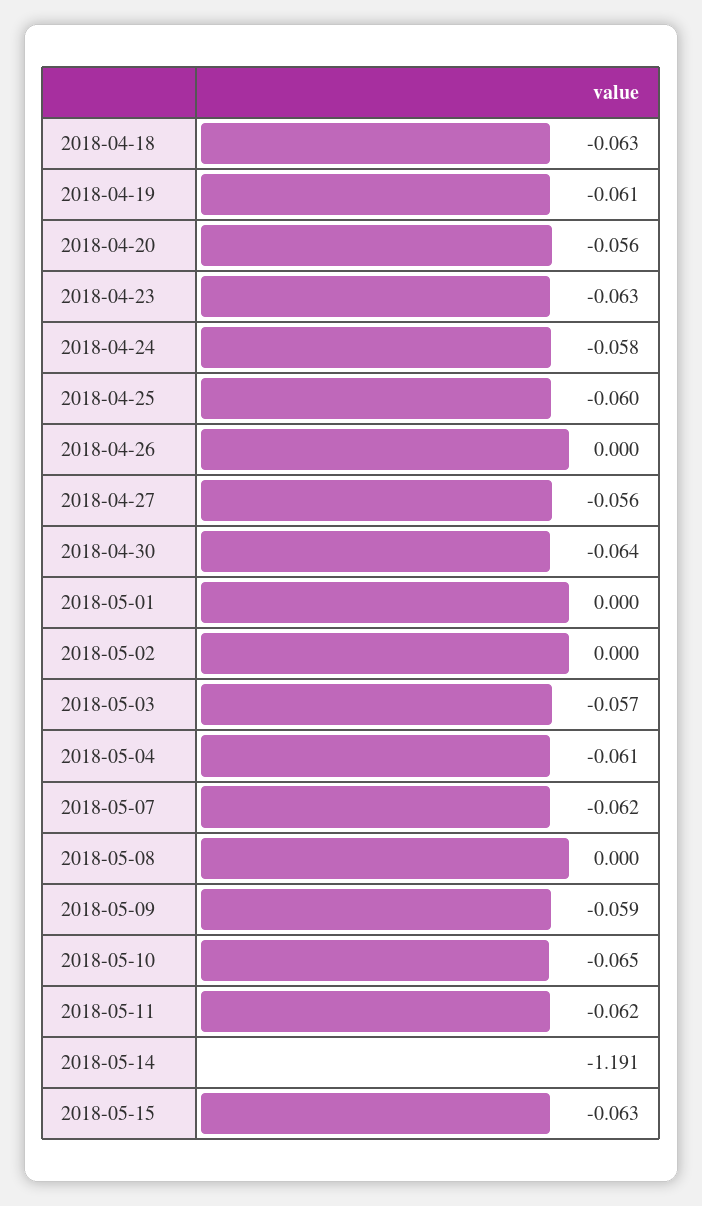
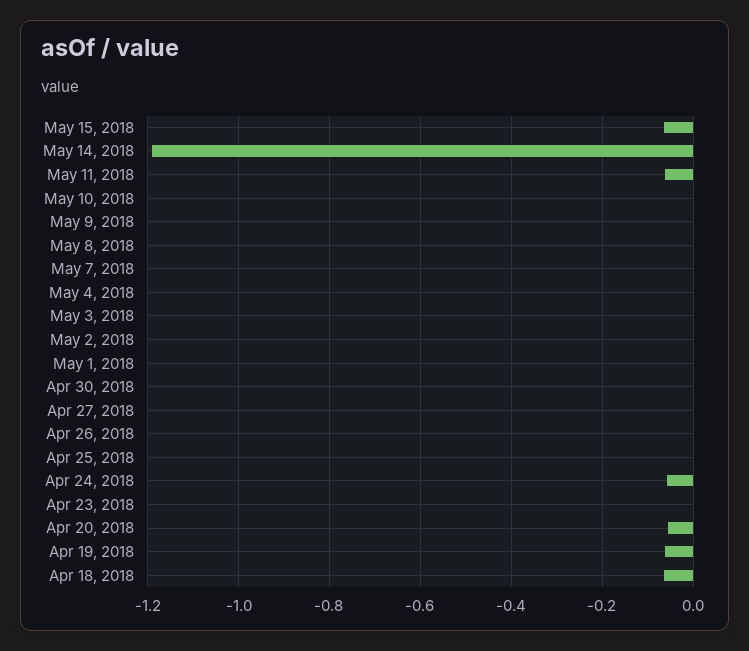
  {
    "2018-04-18": -0.063,
    "2018-04-19": -0.061,
    "2018-04-20": -0.056,
-   "2018-04-23": -0.063,
+   "2018-04-23": 0,
    "2018-04-24": -0.058,
-   "2018-04-25": -0.06,
+   "2018-04-25": 0,
    "2018-04-26": 0,
-   "2018-04-27": -0.056,
+   "2018-04-27": 0,
-   "2018-04-30": -0.064,
+   "2018-04-30": 0,
    "2018-05-01": 0,
    "2018-05-02": 0,
-   "2018-05-03": -0.057,
+   "2018-05-03": 0,
-   "2018-05-04": -0.061,
+   "2018-05-04": 0,
-   "2018-05-07": -0.062,
+   "2018-05-07": 0,
    "2018-05-08": 0,
-   "2018-05-09": -0.059,
+   "2018-05-09": 0,
-   "2018-05-10": -0.065,
+   "2018-05-10": 0,
    "2018-05-11": -0.062,
    "2018-05-14": -1.191,
    "2018-05-15": -0.063
  }

